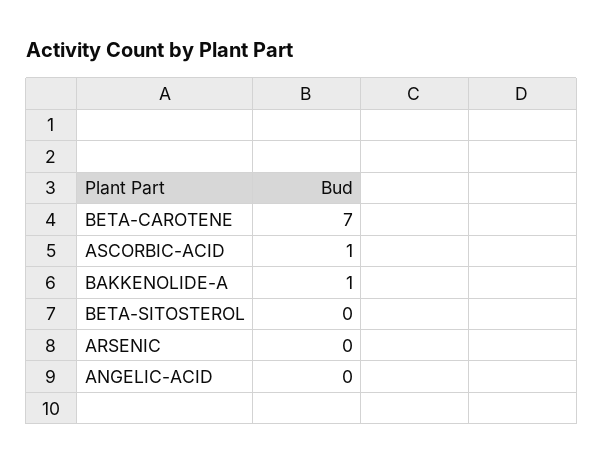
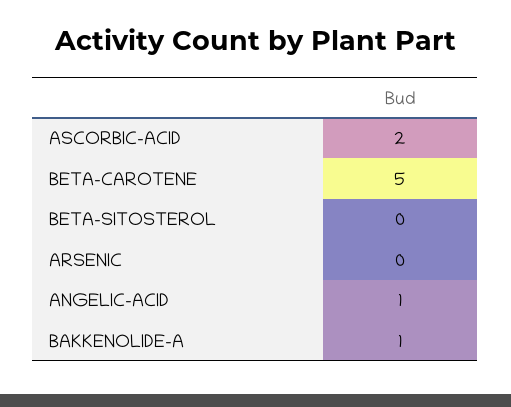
  {
-   "BETA-CAROTENE": 7,
+   "BETA-CAROTENE": 5,
-   "ASCORBIC-ACID": 1,
+   "ASCORBIC-ACID": 2,
    "BAKKENOLIDE-A": 1,
    "BETA-SITOSTEROL": 0,
    "ARSENIC": 0,
-   "ANGELIC-ACID": 0
+   "ANGELIC-ACID": 1
  }

